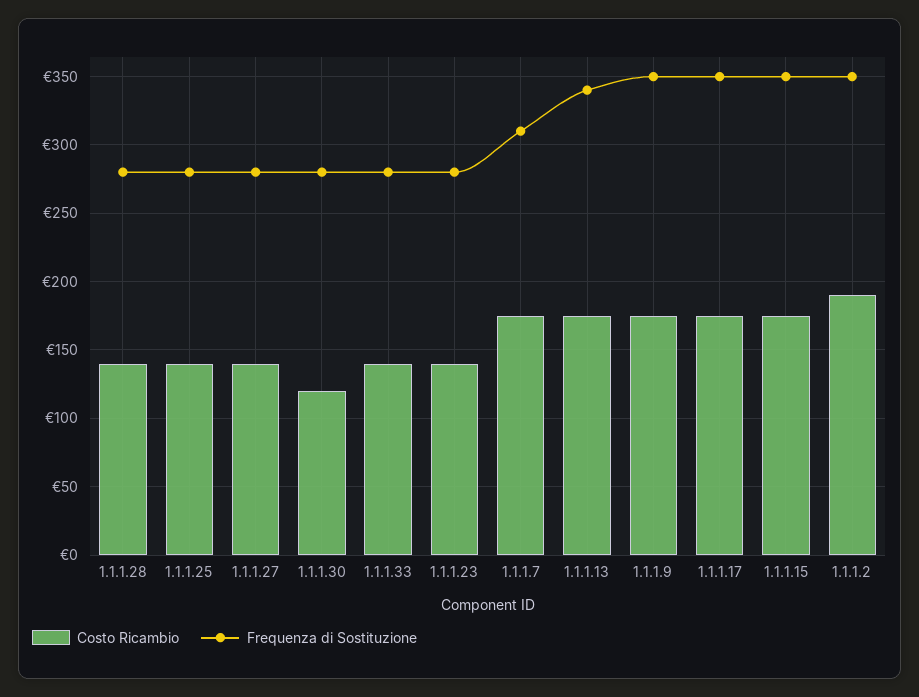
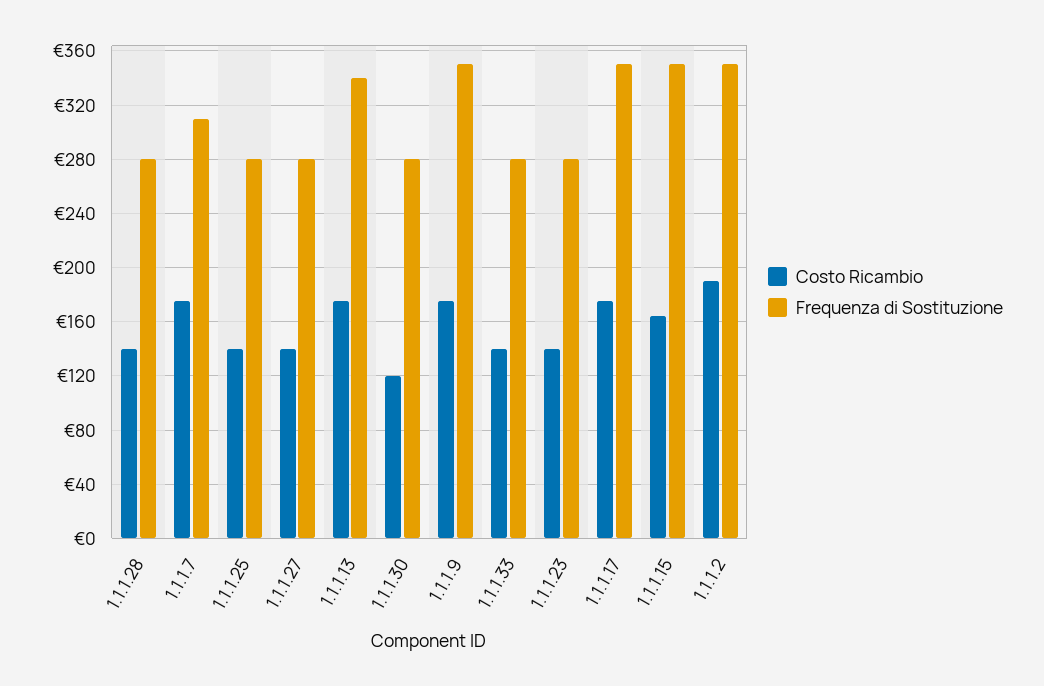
  {
    "Costo Ricambio": {
      "1.1.1.28": 140,
      "1.1.1.25": 140,
      "1.1.1.27": 140,
      "1.1.1.30": 120,
      "1.1.1.33": 140,
      "1.1.1.23": 140,
      "1.1.1.7": 175,
      "1.1.1.13": 175,
      "1.1.1.9": 175,
      "1.1.1.17": 175,
-     "1.1.1.15": 175,
+     "1.1.1.15": 165,
      "1.1.1.2": 190
    },
    "Frequenza di Sostituzione": {
      "1.1.1.28": 280,
      "1.1.1.25": 280,
      "1.1.1.27": 280,
      "1.1.1.30": 280,
      "1.1.1.33": 280,
      "1.1.1.23": 280,
      "1.1.1.7": 310,
      "1.1.1.13": 340,
      "1.1.1.9": 350,
      "1.1.1.17": 350,
      "1.1.1.15": 350,
      "1.1.1.2": 350
    }
  }

